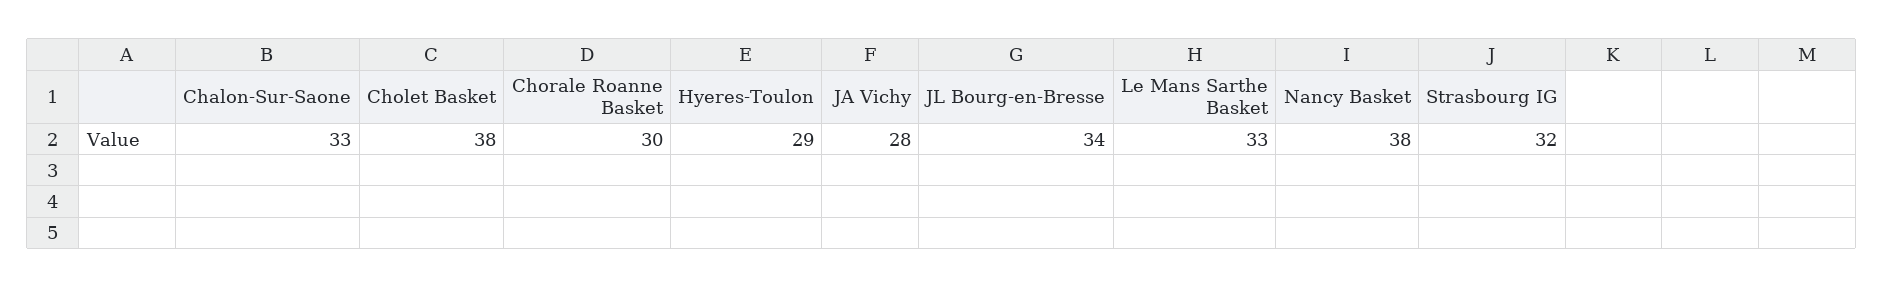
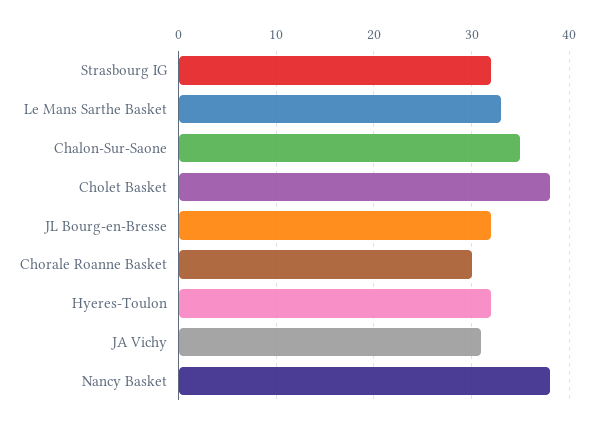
  {
-   "Chalon-Sur-Saone": 33,
+   "Chalon-Sur-Saone": 35,
    "Cholet Basket": 38,
    "Chorale Roanne Basket": 30,
-   "Hyeres-Toulon": 29,
+   "Hyeres-Toulon": 32,
-   "JA Vichy": 28,
+   "JA Vichy": 31,
-   "JL Bourg-en-Bresse": 34,
+   "JL Bourg-en-Bresse": 32,
    "Le Mans Sarthe Basket": 33,
    "Nancy Basket": 38,
    "Strasbourg IG": 32
  }

